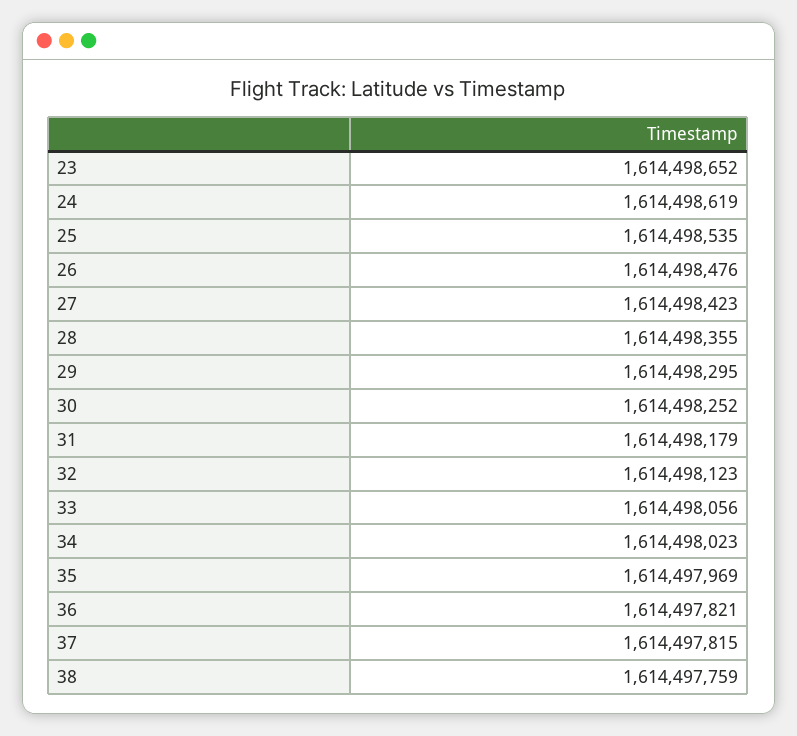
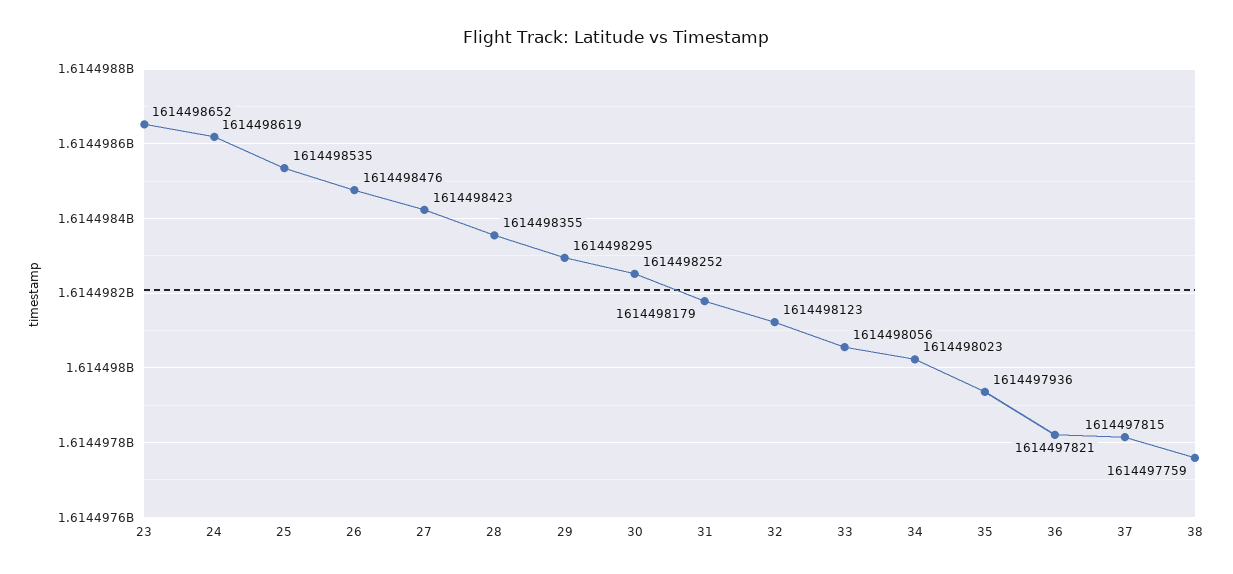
  {
    "23": 1614498652,
    "24": 1614498619,
    "25": 1614498535,
    "26": 1614498476,
    "27": 1614498423,
    "28": 1614498355,
    "29": 1614498295,
    "30": 1614498252,
    "31": 1614498179,
    "32": 1614498123,
    "33": 1614498056,
    "34": 1614498023,
-   "35": 1614497969,
+   "35": 1614497936,
    "36": 1614497821,
    "37": 1614497815,
    "38": 1614497759
  }

